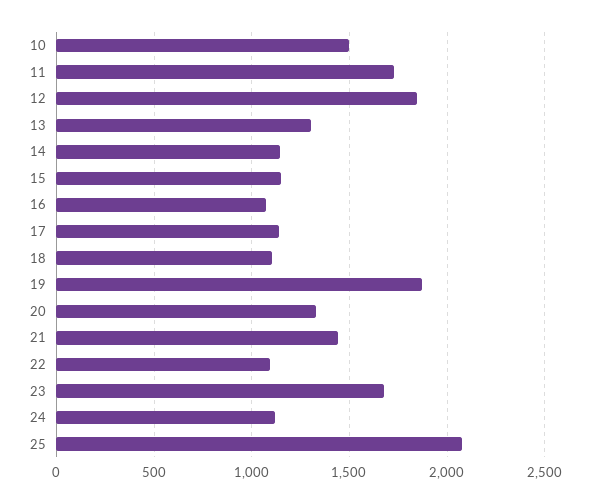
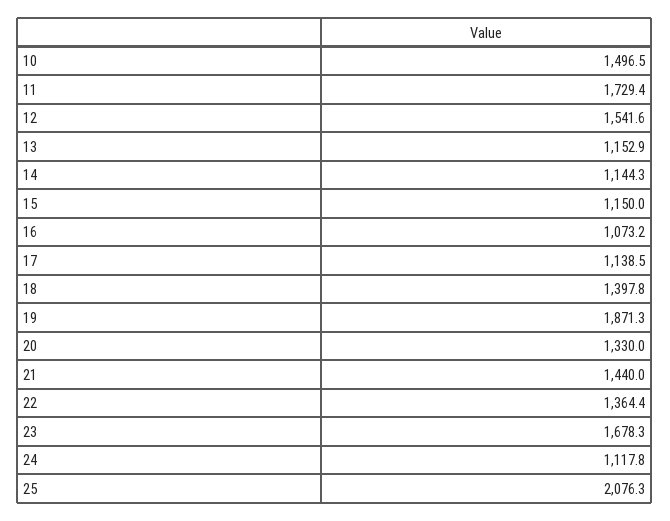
  {
    "10": 1496.5,
    "11": 1729.4,
-   "12": 1850,
+   "12": 1541.6,
-   "13": 1300,
+   "13": 1152.9,
    "14": 1144.3,
    "15": 1150,
    "16": 1073.2,
    "17": 1138.5,
-   "18": 1100,
+   "18": 1397.8,
    "19": 1871.3,
    "20": 1330,
    "21": 1440,
-   "22": 1100,
+   "22": 1364.4,
    "23": 1678.3,
    "24": 1117.8,
    "25": 2076.3
  }

